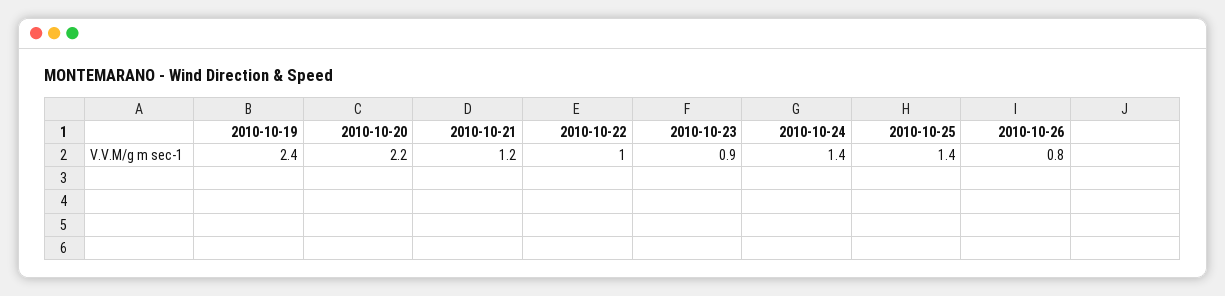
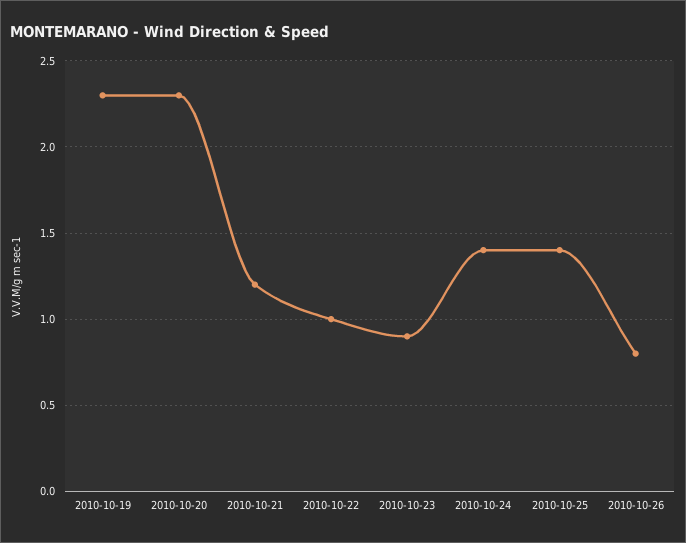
  {
-   "2010-10-19": 2.4,
+   "2010-10-19": 2.3,
-   "2010-10-20": 2.2,
+   "2010-10-20": 2.3,
    "2010-10-21": 1.2,
    "2010-10-22": 1,
    "2010-10-23": 0.9,
    "2010-10-24": 1.4,
    "2010-10-25": 1.4,
    "2010-10-26": 0.8
  }

